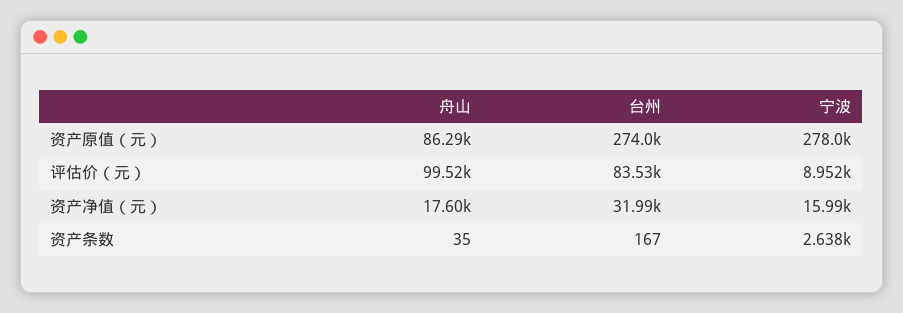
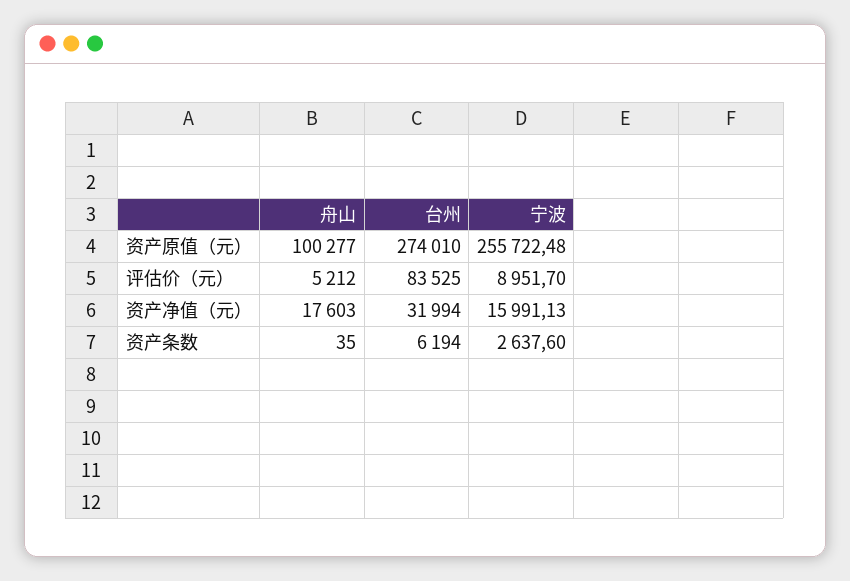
  {
    "舟山": {
-     "资产原值（元）": 86290,
+     "资产原值（元）": 100277,
-     "评估价（元）": 99520,
+     "评估价（元）": 5212,
      "资产净值（元）": 17603,
      "资产条数": 35
    },
    "台州": {
      "资产原值（元）": 274010,
      "评估价（元）": 83525,
      "资产净值（元）": 31994,
-     "资产条数": 167
+     "资产条数": 6194
    },
    "宁波": {
-     "资产原值（元）": 278000,
+     "资产原值（元）": 255722.48,
      "评估价（元）": 8951.7,
      "资产净值（元）": 15991.13,
      "资产条数": 2637.6
    }
  }

